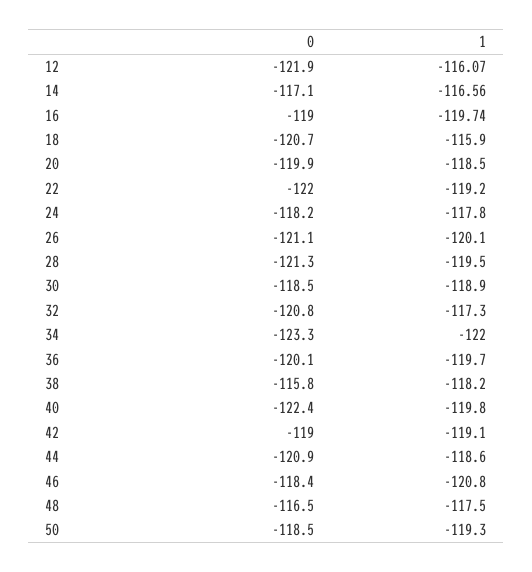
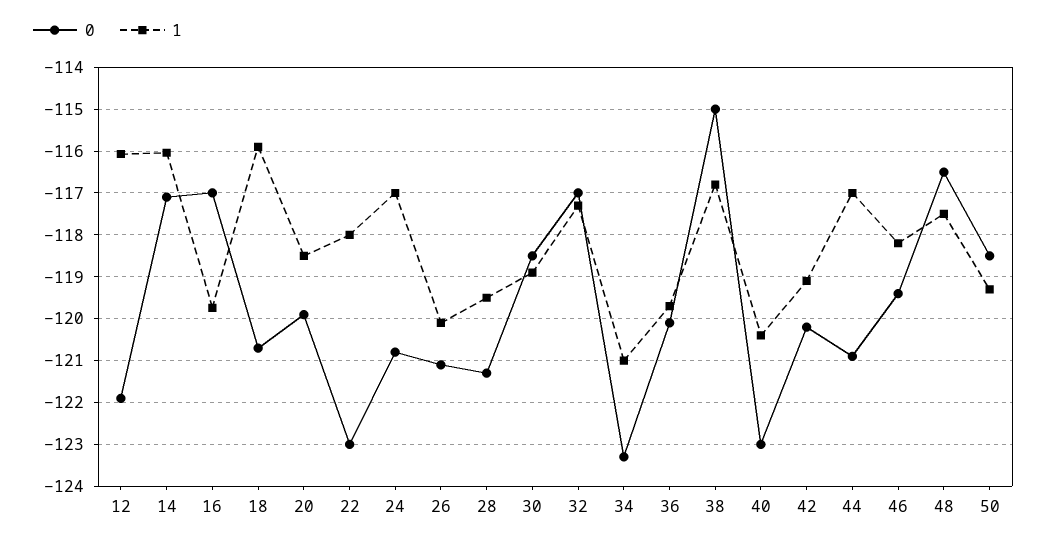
  {
    "0": {
      "12": -121.9,
      "14": -117.1,
-     "16": -119,
+     "16": -117,
      "18": -120.7,
      "20": -119.9,
-     "22": -122,
+     "22": -123,
-     "24": -118.2,
+     "24": -120.8,
      "26": -121.1,
      "28": -121.3,
      "30": -118.5,
-     "32": -120.8,
+     "32": -117,
      "34": -123.3,
      "36": -120.1,
-     "38": -115.8,
+     "38": -115,
-     "40": -122.4,
+     "40": -123,
-     "42": -119,
+     "42": -120.2,
      "44": -120.9,
-     "46": -118.4,
+     "46": -119.4,
      "48": -116.5,
      "50": -118.5
    },
    "1": {
      "12": -116.07,
-     "14": -116.56,
+     "14": -116,
      "16": -119.74,
      "18": -115.9,
      "20": -118.5,
-     "22": -119.2,
+     "22": -118,
-     "24": -117.8,
+     "24": -117,
      "26": -120.1,
      "28": -119.5,
      "30": -118.9,
      "32": -117.3,
-     "34": -122,
+     "34": -121,
      "36": -119.7,
-     "38": -118.2,
+     "38": -116.8,
-     "40": -119.8,
+     "40": -120.4,
      "42": -119.1,
-     "44": -118.6,
+     "44": -117,
-     "46": -120.8,
+     "46": -118.2,
      "48": -117.5,
      "50": -119.3
    }
  }

